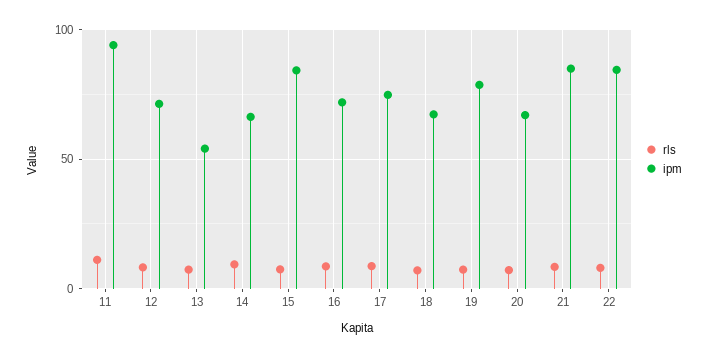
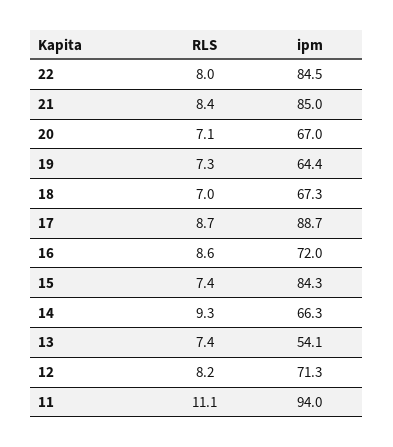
  {
    "rls": {
      "11": 11.1,
      "12": 8.2,
      "13": 7.4,
      "14": 9.3,
      "15": 7.4,
      "16": 8.6,
      "17": 8.7,
      "18": 7,
      "19": 7.3,
      "20": 7.1,
      "21": 8.4,
      "22": 8
    },
    "ipm": {
      "11": 94,
      "12": 71.3,
      "13": 54.1,
      "14": 66.3,
      "15": 84.3,
      "16": 72,
-     "17": 75,
+     "17": 88.7,
      "18": 67.3,
-     "19": 80,
+     "19": 64.4,
      "20": 67,
      "21": 85,
      "22": 84.5
    }
  }

